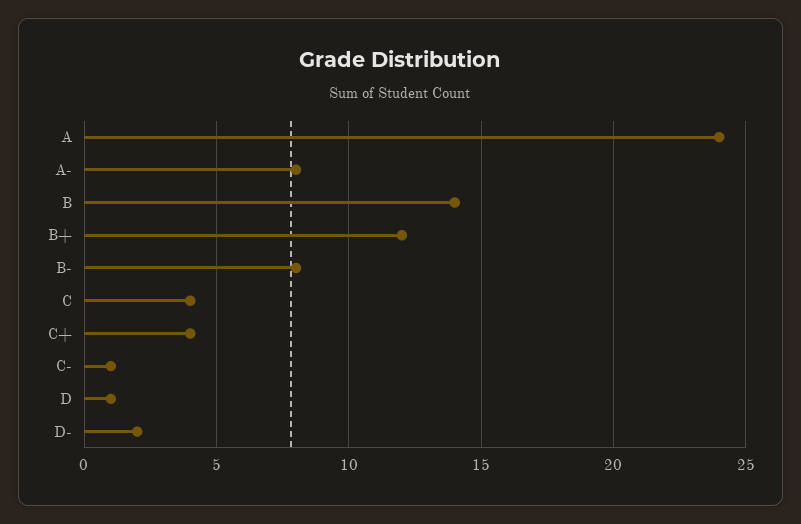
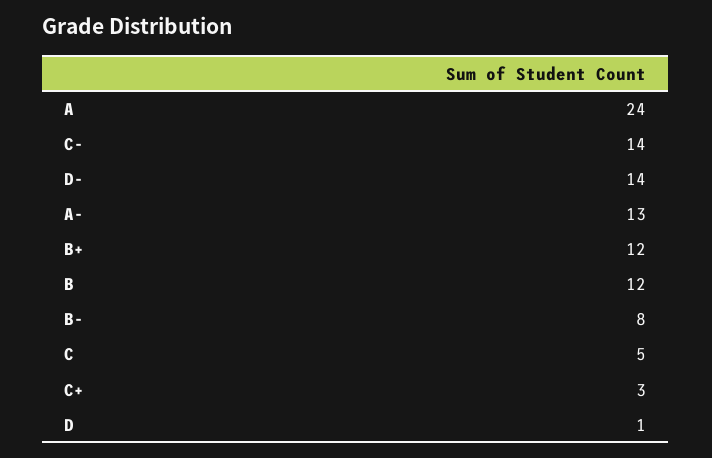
  {
    "A": 24,
-   "A-": 8,
+   "A-": 13,
-   "B": 14,
+   "B": 12,
    "B+": 12,
    "B-": 8,
-   "C": 4,
+   "C": 5,
-   "C+": 4,
+   "C+": 3,
-   "C-": 1,
+   "C-": 14,
    "D": 1,
-   "D-": 2
+   "D-": 14
  }

